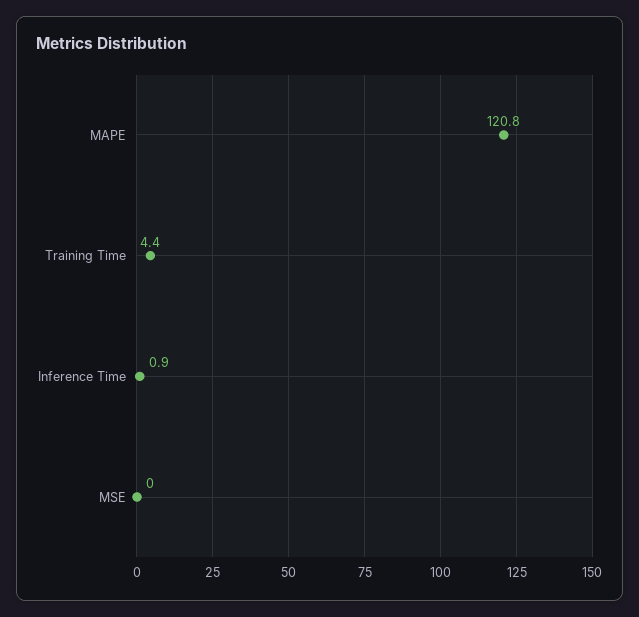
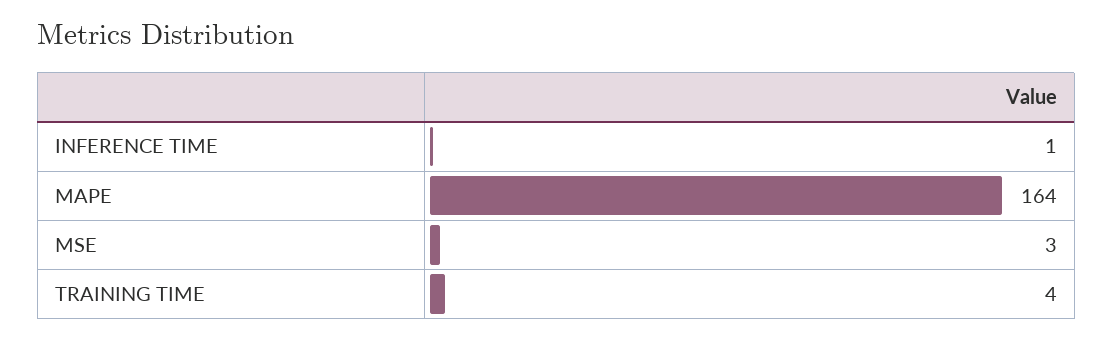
  {
-   "MAPE": 120.8,
+   "MAPE": 164,
    "Training Time": 4.4,
    "Inference Time": 0.9,
-   "MSE": 0
+   "MSE": 3
  }

